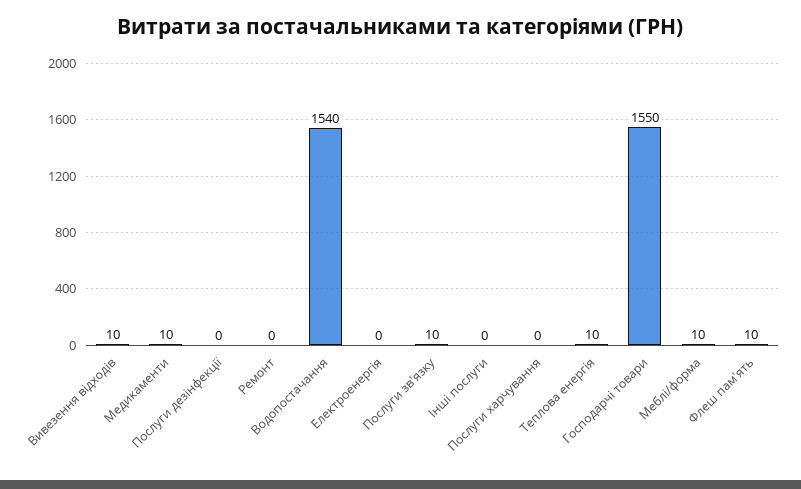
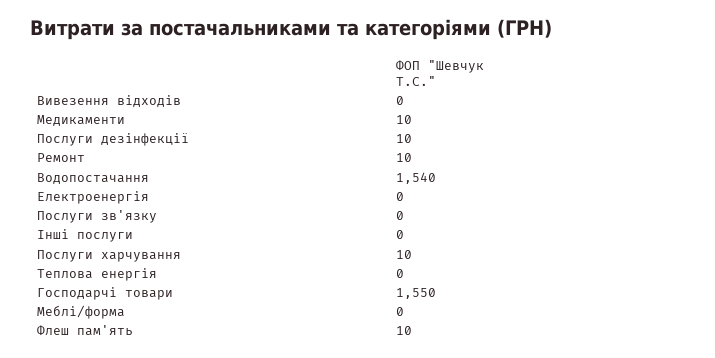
  {
-   "Вивезення відходів": 10,
+   "Вивезення відходів": 0,
    "Медикаменти": 10,
-   "Послуги дезінфекції": 0,
+   "Послуги дезінфекції": 10,
-   "Ремонт": 0,
+   "Ремонт": 10,
    "Водопостачання": 1540,
    "Електроенергія": 0,
-   "Послуги зв'язку": 10,
+   "Послуги зв'язку": 0,
    "Інші послуги": 0,
-   "Послуги харчування": 0,
+   "Послуги харчування": 10,
-   "Теплова енергія": 10,
+   "Теплова енергія": 0,
    "Господарчі товари": 1550,
-   "Меблі/форма": 10,
+   "Меблі/форма": 0,
    "Флеш пам'ять": 10
  }

